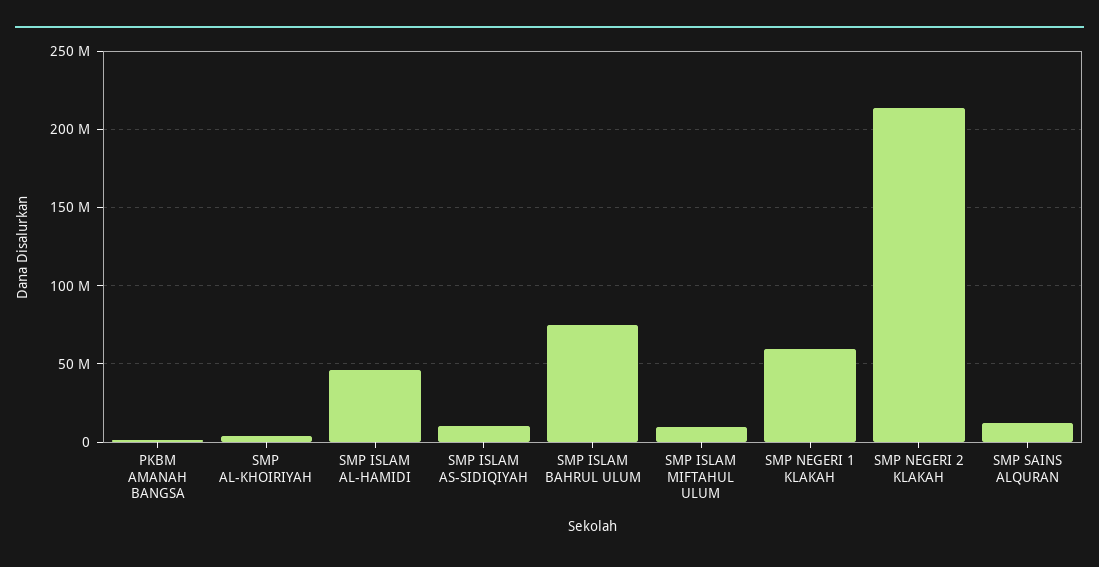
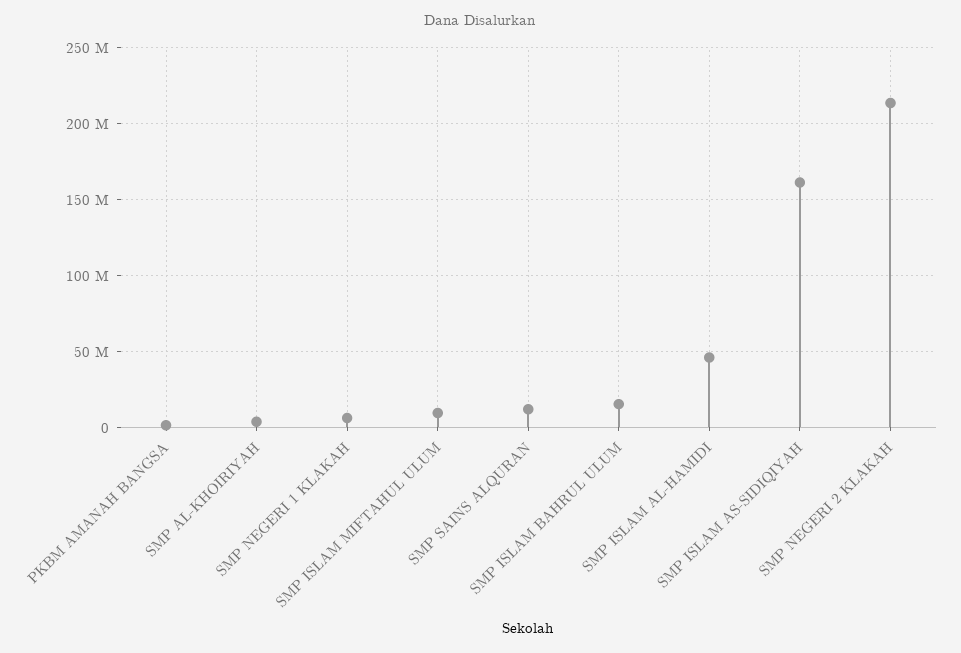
  {
    "PKBM AMANAH BANGSA": 0,
    "SMP AL-KHOIRIYAH": 5000000,
    "SMP ISLAM AL-HAMIDI": 45000000,
-   "SMP ISLAM AS-SIDIQIYAH": 10000000,
+   "SMP ISLAM AS-SIDIQIYAH": 160000000,
-   "SMP ISLAM BAHRUL ULUM": 75000000,
+   "SMP ISLAM BAHRUL ULUM": 15000000,
    "SMP ISLAM MIFTAHUL ULUM": 10000000,
-   "SMP NEGERI 1 KLAKAH": 60000000,
+   "SMP NEGERI 1 KLAKAH": 5000000,
    "SMP NEGERI 2 KLAKAH": 215000000,
    "SMP SAINS ALQURAN": 10000000
  }

